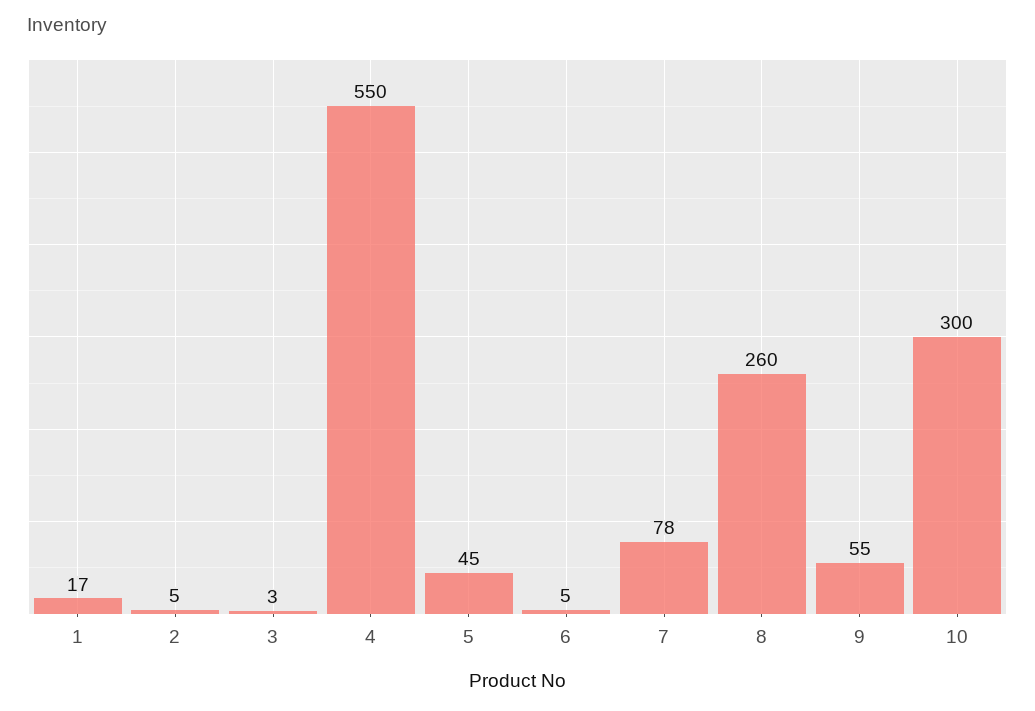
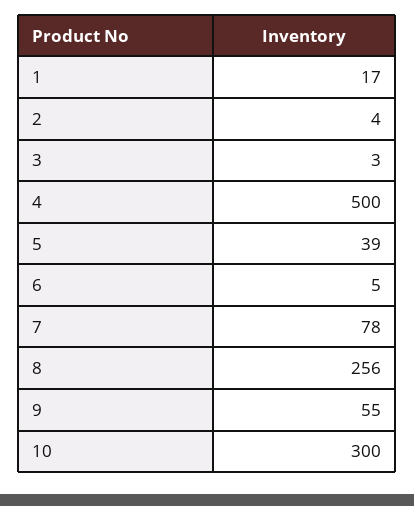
  {
    "1": 17,
-   "2": 5,
+   "2": 4,
    "3": 3,
-   "4": 550,
+   "4": 500,
-   "5": 45,
+   "5": 39,
    "6": 5,
    "7": 78,
-   "8": 260,
+   "8": 256,
    "9": 55,
    "10": 300
  }

